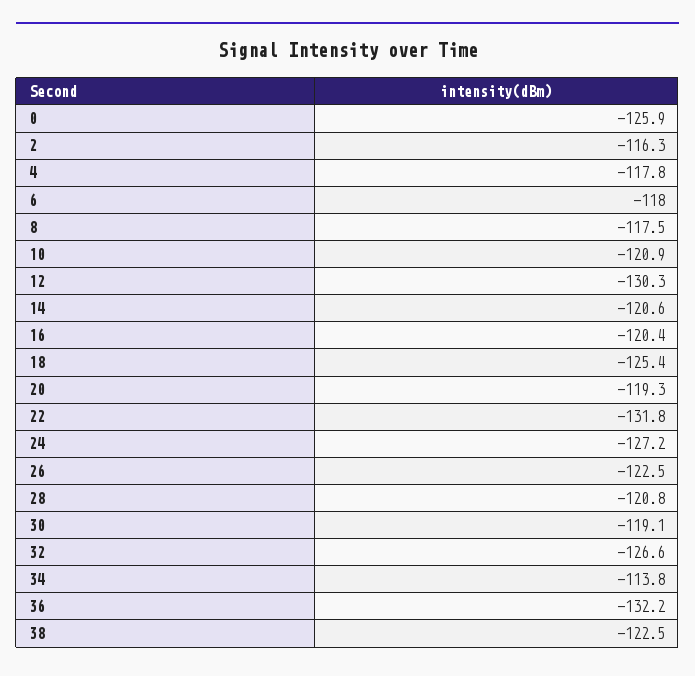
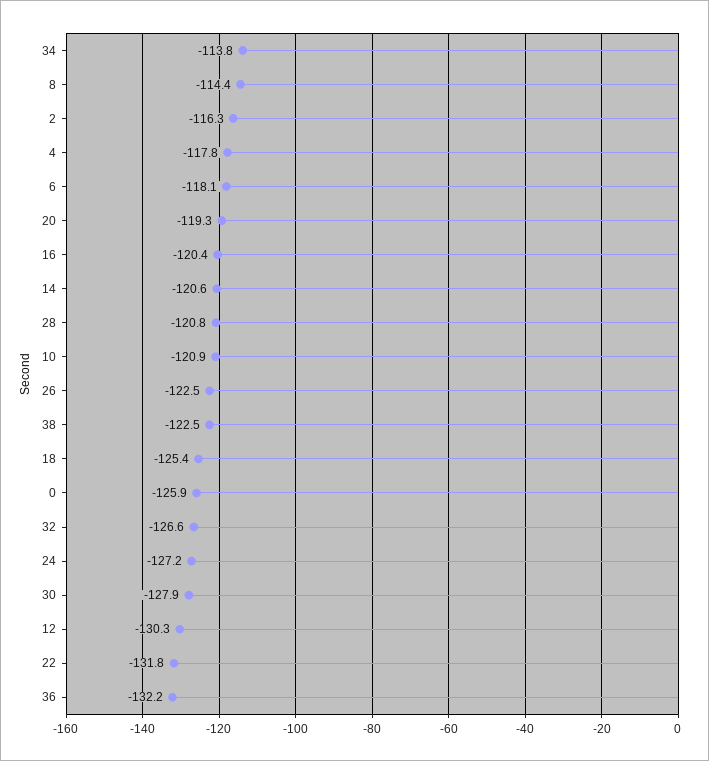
  {
    "0": -125.9,
    "2": -116.3,
    "4": -117.8,
-   "6": -118,
+   "6": -118.1,
-   "8": -117.5,
+   "8": -114.4,
    "10": -120.9,
    "12": -130.3,
    "14": -120.6,
    "16": -120.4,
    "18": -125.4,
    "20": -119.3,
    "22": -131.8,
    "24": -127.2,
    "26": -122.5,
    "28": -120.8,
-   "30": -119.1,
+   "30": -127.9,
    "32": -126.6,
    "34": -113.8,
    "36": -132.2,
    "38": -122.5
  }

